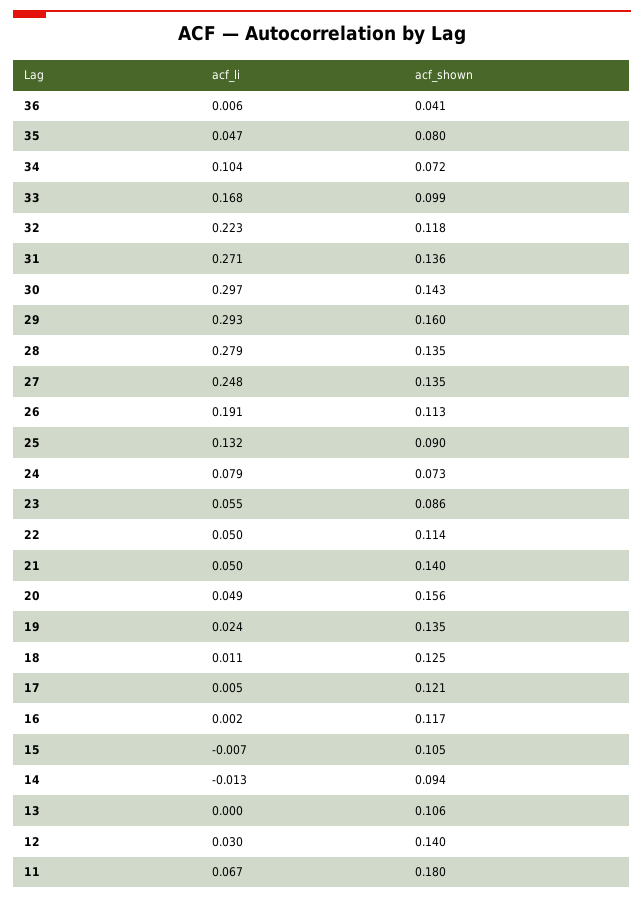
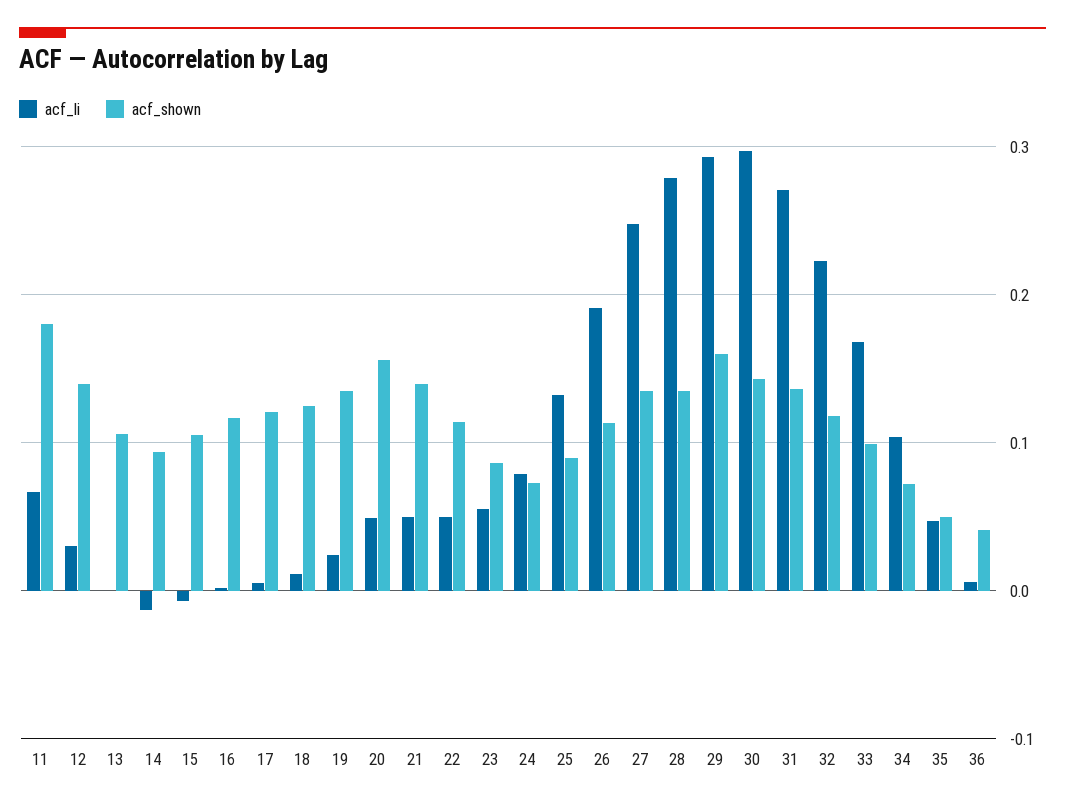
  {
    "acf_li": {
      "36": 0.006,
      "35": 0.047,
      "34": 0.104,
      "33": 0.168,
      "32": 0.223,
      "31": 0.271,
      "30": 0.297,
      "29": 0.293,
      "28": 0.279,
      "27": 0.248,
      "26": 0.191,
      "25": 0.132,
      "24": 0.079,
      "23": 0.055,
      "22": 0.05,
      "21": 0.05,
      "20": 0.049,
      "19": 0.024,
      "18": 0.011,
      "17": 0.005,
      "16": 0.002,
      "15": -0.007,
      "14": -0.013,
      "13": 0,
      "12": 0.03,
      "11": 0.067
    },
    "acf_shown": {
      "36": 0.041,
-     "35": 0.08,
+     "35": 0.05,
      "34": 0.072,
      "33": 0.099,
      "32": 0.118,
      "31": 0.136,
      "30": 0.143,
      "29": 0.16,
      "28": 0.135,
      "27": 0.135,
      "26": 0.113,
      "25": 0.09,
      "24": 0.073,
      "23": 0.086,
      "22": 0.114,
      "21": 0.14,
      "20": 0.156,
      "19": 0.135,
      "18": 0.125,
      "17": 0.121,
      "16": 0.117,
      "15": 0.105,
      "14": 0.094,
      "13": 0.106,
      "12": 0.14,
      "11": 0.18
    }
  }

